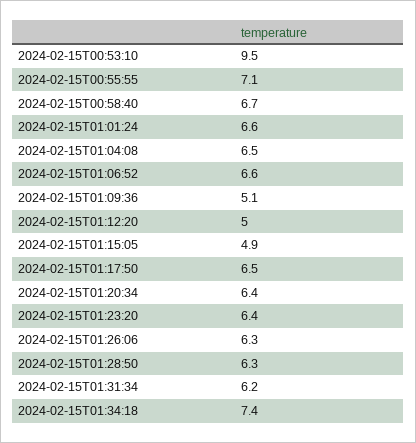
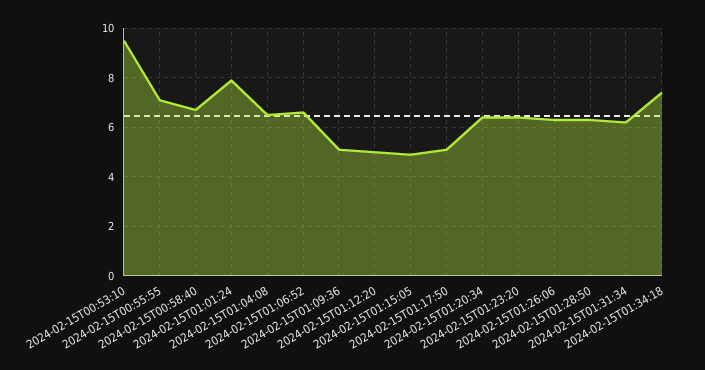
  {
    "2024-02-15T00:53:10": 9.5,
    "2024-02-15T00:55:55": 7.1,
    "2024-02-15T00:58:40": 6.7,
-   "2024-02-15T01:01:24": 6.6,
+   "2024-02-15T01:01:24": 8,
    "2024-02-15T01:04:08": 6.5,
    "2024-02-15T01:06:52": 6.6,
    "2024-02-15T01:09:36": 5.1,
    "2024-02-15T01:12:20": 5,
    "2024-02-15T01:15:05": 4.9,
-   "2024-02-15T01:17:50": 6.5,
+   "2024-02-15T01:17:50": 5,
    "2024-02-15T01:20:34": 6.4,
    "2024-02-15T01:23:20": 6.4,
    "2024-02-15T01:26:06": 6.3,
    "2024-02-15T01:28:50": 6.3,
    "2024-02-15T01:31:34": 6.2,
    "2024-02-15T01:34:18": 7.4
  }

